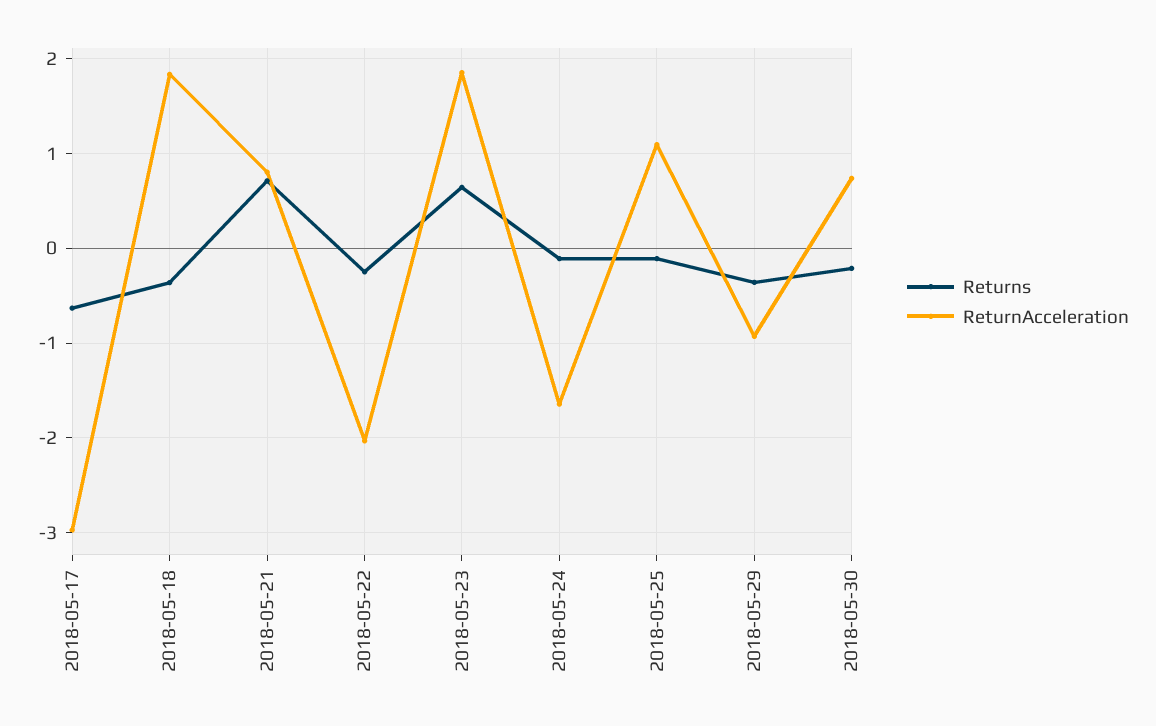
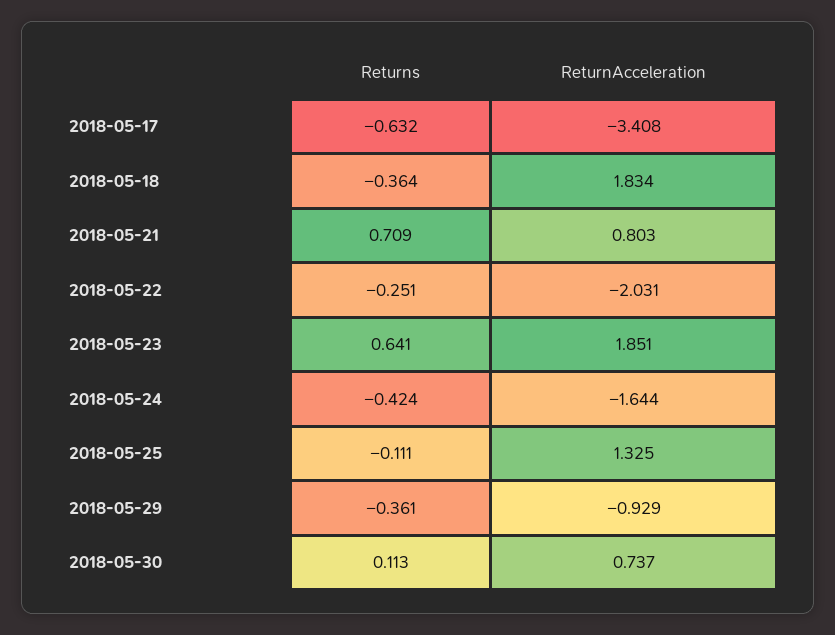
  {
    "Returns": {
      "2018-05-17": -0.632,
      "2018-05-18": -0.364,
      "2018-05-21": 0.709,
      "2018-05-22": -0.251,
      "2018-05-23": 0.641,
-     "2018-05-24": -0.1,
+     "2018-05-24": -0.424,
      "2018-05-25": -0.111,
      "2018-05-29": -0.361,
-     "2018-05-30": -0.2
+     "2018-05-30": 0.113
    },
    "ReturnAcceleration": {
-     "2018-05-17": -3,
+     "2018-05-17": -3.408,
      "2018-05-18": 1.834,
      "2018-05-21": 0.803,
      "2018-05-22": -2.031,
      "2018-05-23": 1.851,
      "2018-05-24": -1.644,
-     "2018-05-25": 1.1,
+     "2018-05-25": 1.325,
      "2018-05-29": -0.929,
      "2018-05-30": 0.737
    }
  }

